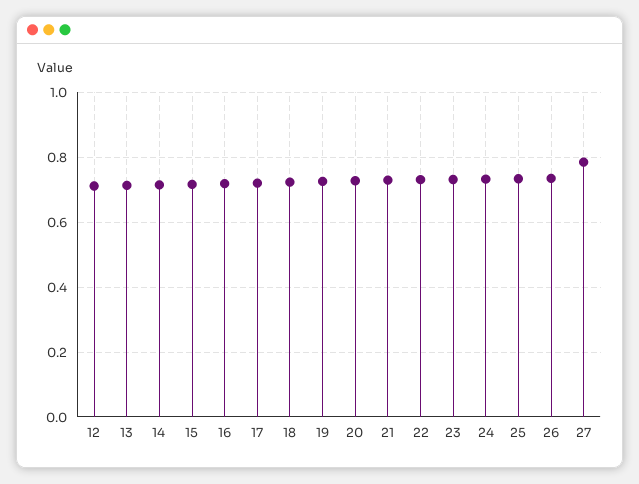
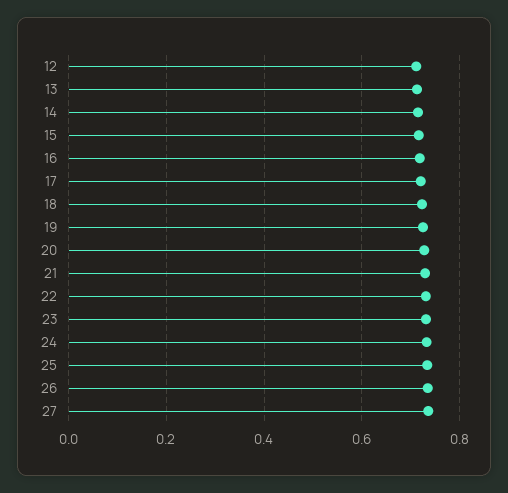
  {
    "12": 0.72,
    "13": 0.72,
    "14": 0.72,
    "15": 0.72,
    "16": 0.72,
    "17": 0.72,
    "18": 0.72,
    "19": 0.72,
    "20": 0.72,
    "21": 0.72,
    "22": 0.74,
    "23": 0.74,
    "24": 0.74,
    "25": 0.74,
    "26": 0.74,
-   "27": 0.78
+   "27": 0.74
  }

